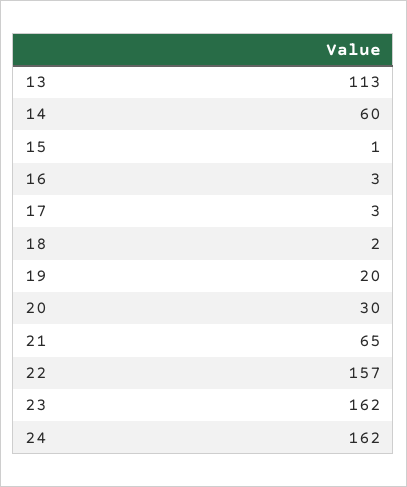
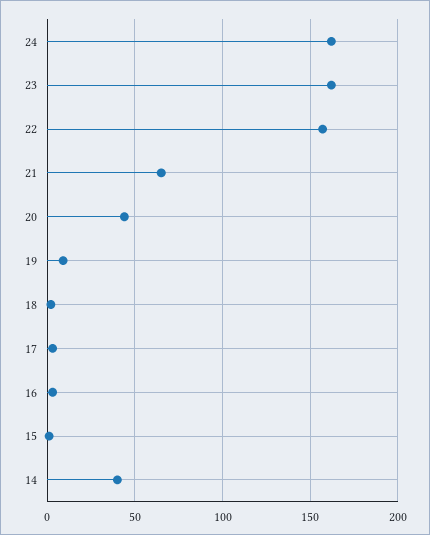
  {
-   "13": 113,
-   "14": 60,
+   "14": 40,
    "15": 1,
    "16": 3,
    "17": 3,
    "18": 2,
-   "19": 20,
+   "19": 10,
-   "20": 30,
+   "20": 45,
    "21": 65,
    "22": 157,
    "23": 162,
    "24": 162
  }

